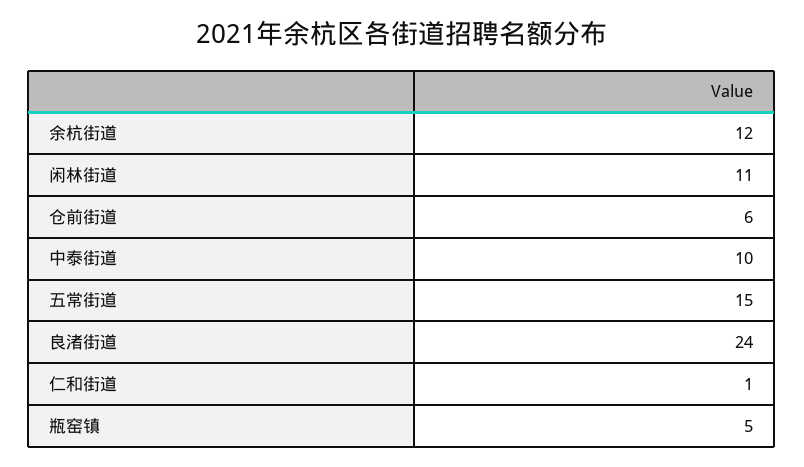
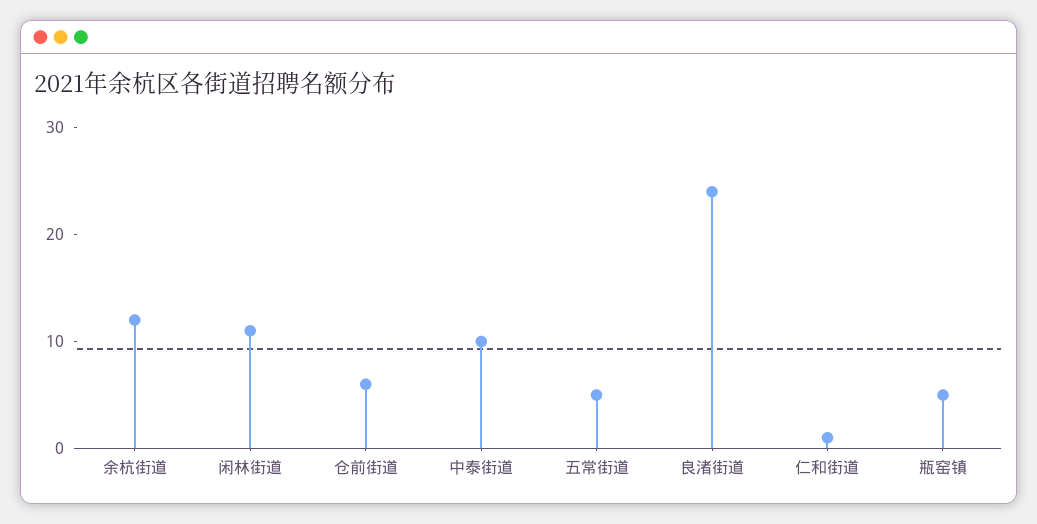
  {
    "余杭街道": 12,
    "闲林街道": 11,
    "仓前街道": 6,
    "中泰街道": 10,
-   "五常街道": 15,
+   "五常街道": 5,
    "良渚街道": 24,
    "仁和街道": 1,
    "瓶窑镇": 5
  }

